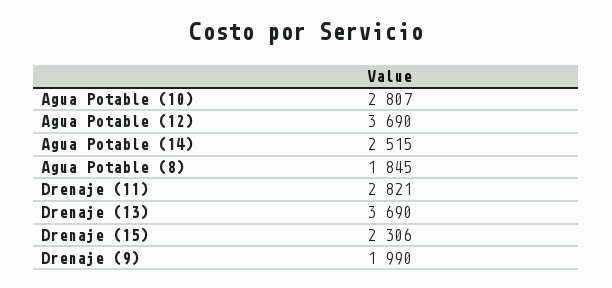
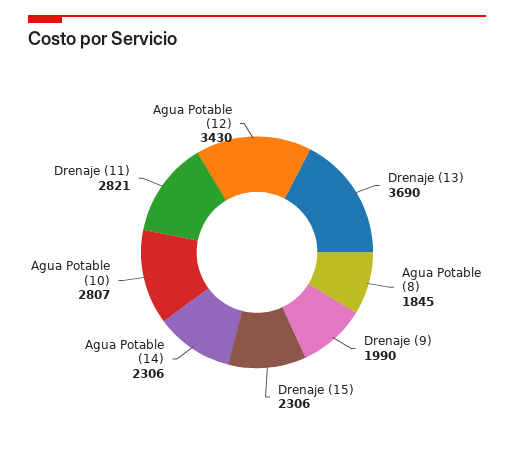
  {
    "Agua Potable (10)": 2807,
-   "Agua Potable (12)": 3690,
+   "Agua Potable (12)": 3430,
-   "Agua Potable (14)": 2515,
+   "Agua Potable (14)": 2306,
    "Agua Potable (8)": 1845,
    "Drenaje (11)": 2821,
    "Drenaje (13)": 3690,
    "Drenaje (15)": 2306,
    "Drenaje (9)": 1990
  }

